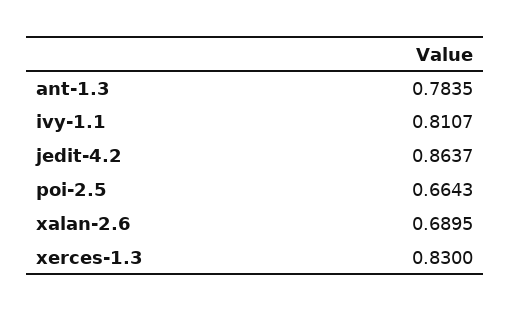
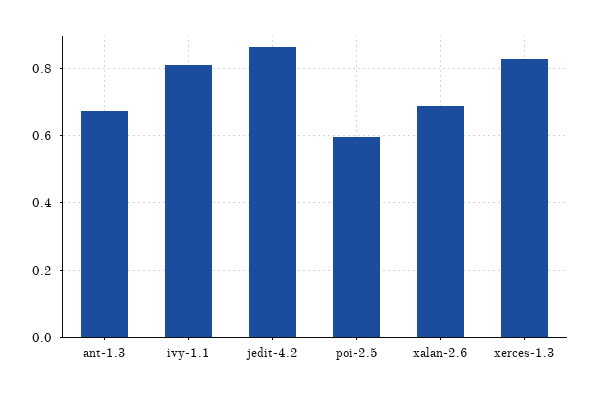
  {
-   "ant-1.3": 0.7835,
+   "ant-1.3": 0.68,
    "ivy-1.1": 0.8107,
    "jedit-4.2": 0.8637,
-   "poi-2.5": 0.6643,
+   "poi-2.5": 0.6,
    "xalan-2.6": 0.6895,
    "xerces-1.3": 0.83
  }

